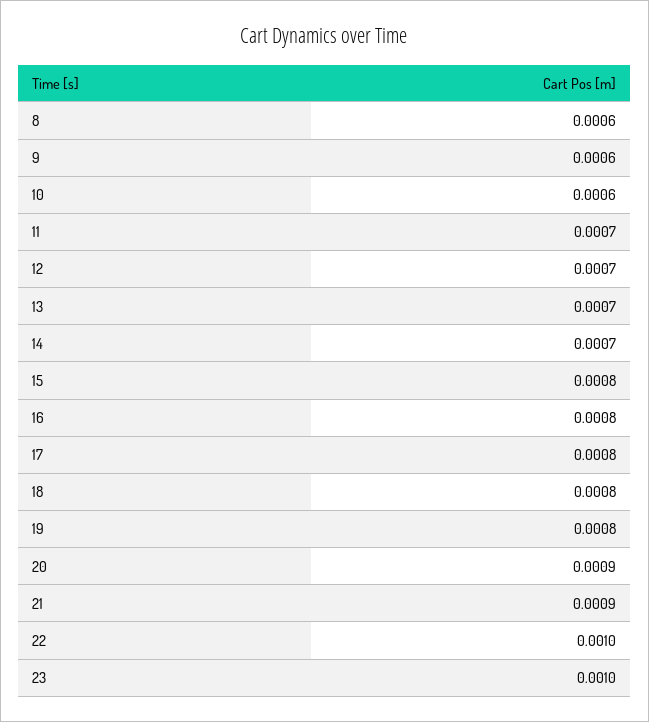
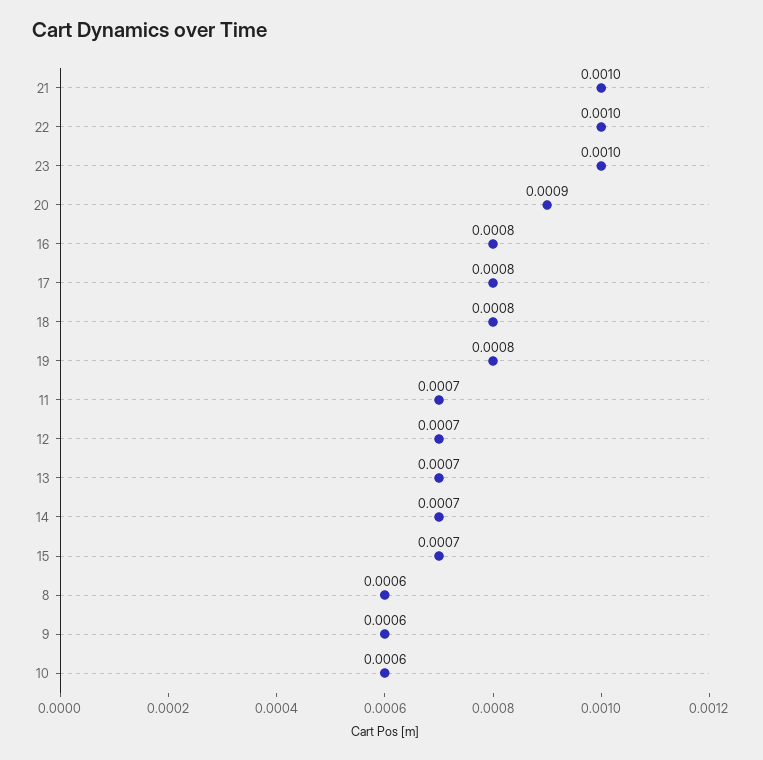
  {
    "8": 0.0006,
    "9": 0.0006,
    "10": 0.0006,
    "11": 0.0007,
    "12": 0.0007,
    "13": 0.0007,
    "14": 0.0007,
-   "15": 0.0008,
+   "15": 0.0007,
    "16": 0.0008,
    "17": 0.0008,
    "18": 0.0008,
    "19": 0.0008,
    "20": 0.0009,
-   "21": 0.0009,
+   "21": 0.001,
    "22": 0.001,
    "23": 0.001
  }

